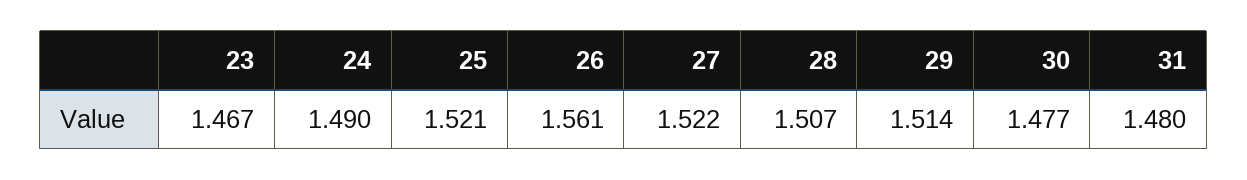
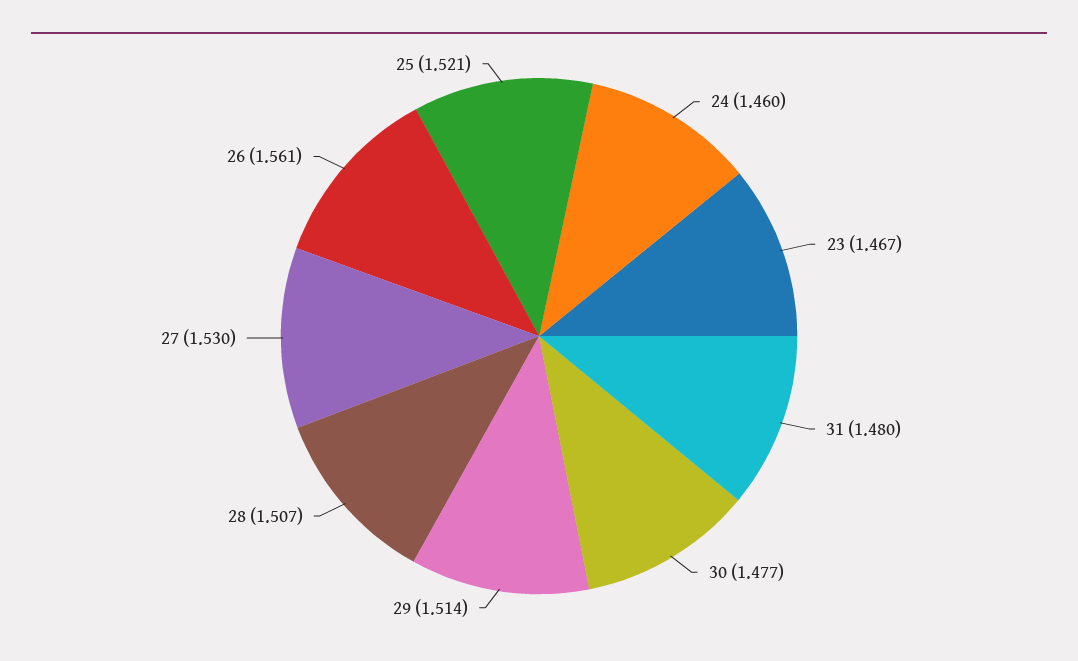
  {
    "23": 1.467,
-   "24": 1.49,
+   "24": 1.46,
    "25": 1.521,
    "26": 1.561,
-   "27": 1.522,
+   "27": 1.53,
    "28": 1.507,
    "29": 1.514,
    "30": 1.477,
    "31": 1.48
  }

